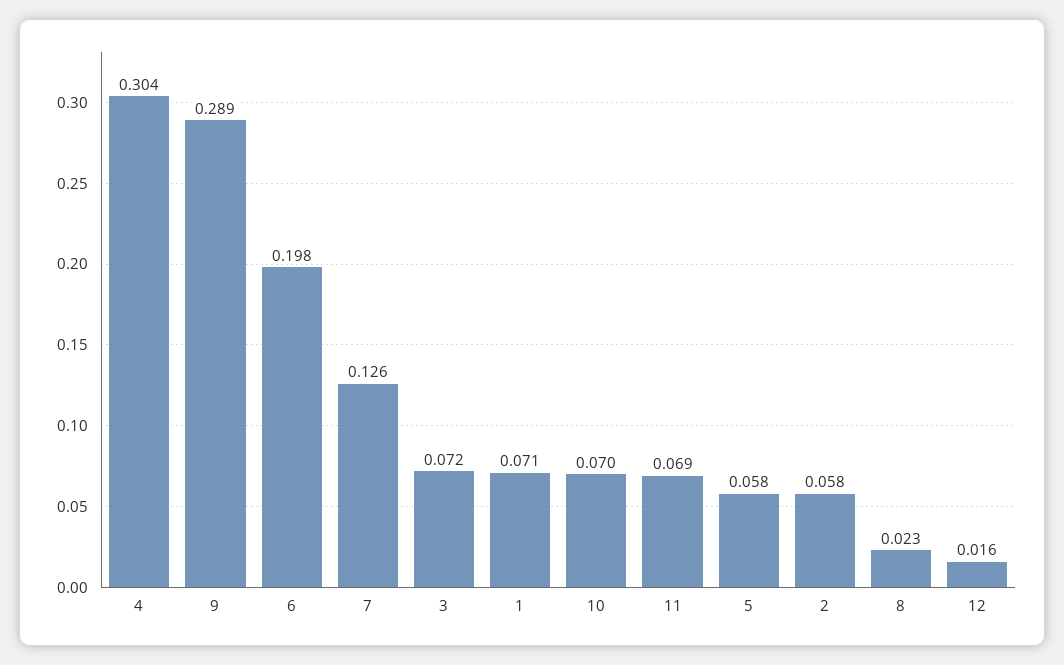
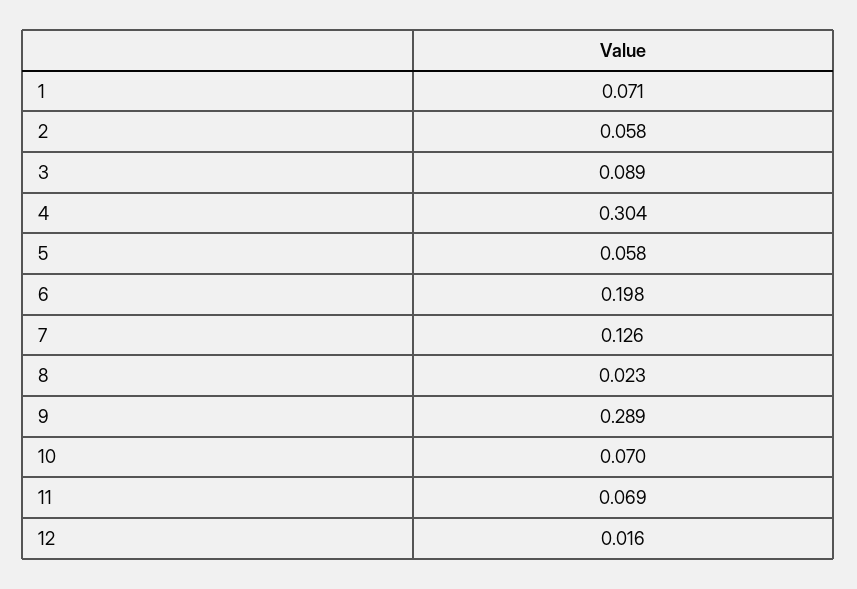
  {
    "4": 0.304,
    "9": 0.289,
    "6": 0.198,
    "7": 0.126,
-   "3": 0.072,
+   "3": 0.089,
    "1": 0.071,
    "10": 0.07,
    "11": 0.069,
    "5": 0.058,
    "2": 0.058,
    "8": 0.023,
    "12": 0.016
  }

